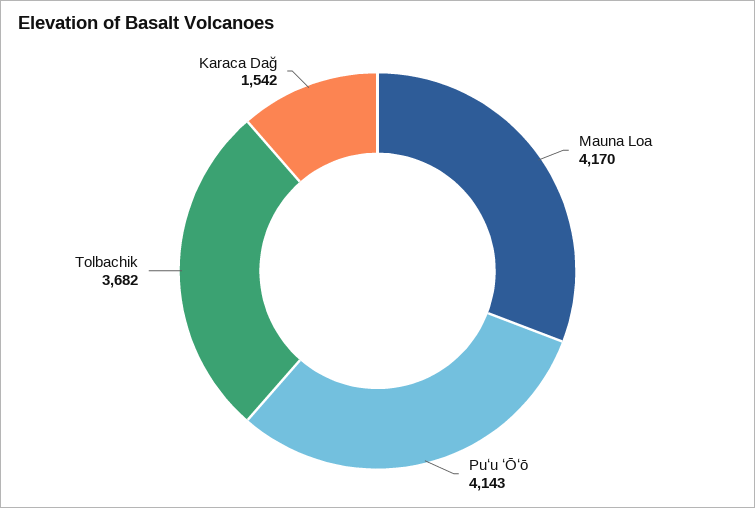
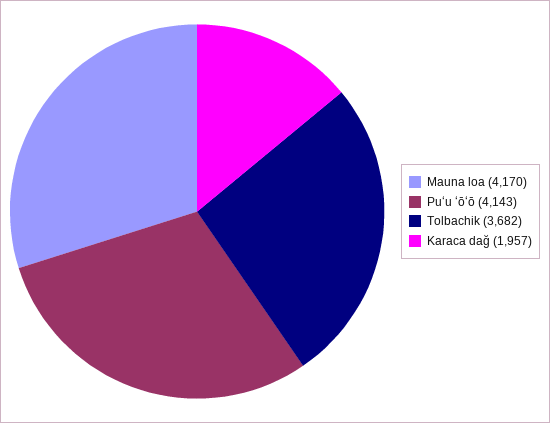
  {
    "Mauna Loa": 4170,
    "Puʻu ʻŌʻō": 4143,
    "Tolbachik": 3682,
-   "Karaca Dağ": 1542
+   "Karaca Dağ": 1957
  }

